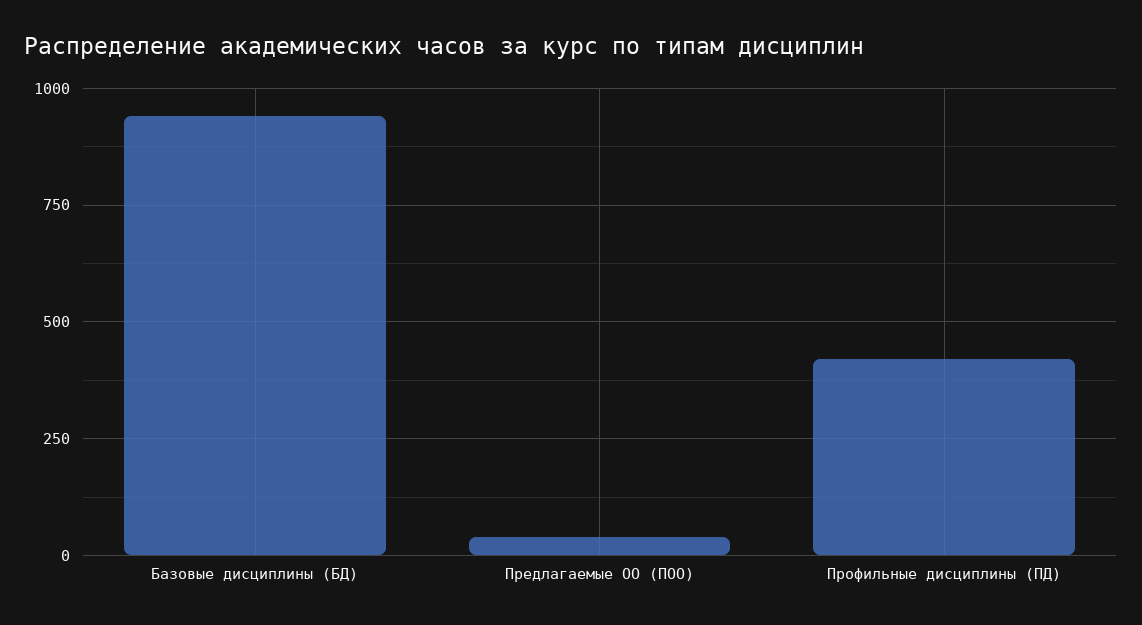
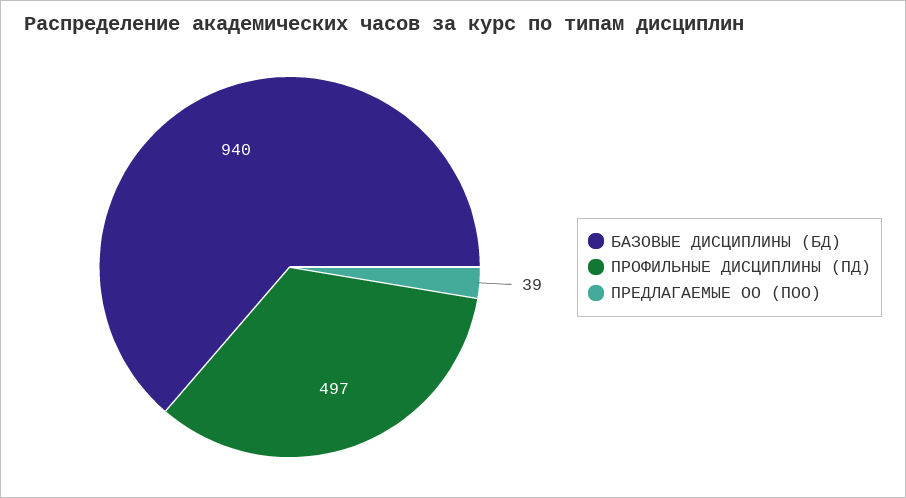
  {
    "Базовые дисциплины (БД)": 940,
    "Предлагаемые ОО (ПОО)": 39,
-   "Профильные дисциплины (ПД)": 425
+   "Профильные дисциплины (ПД)": 497
  }

